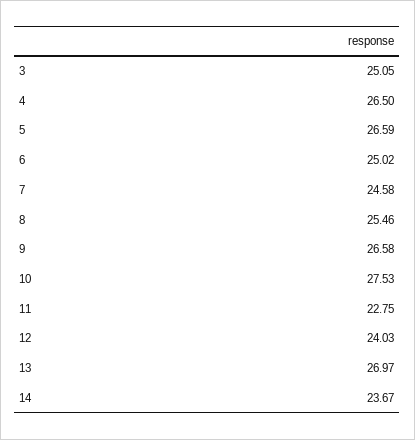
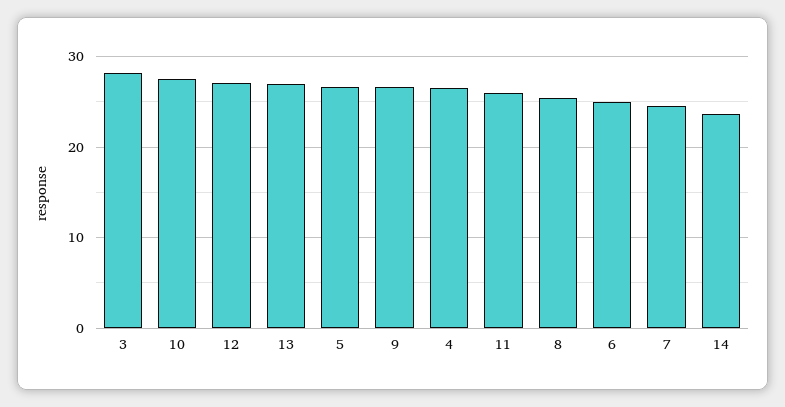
  {
-   "3": 25.05,
+   "3": 28,
    "4": 26.5,
    "5": 26.59,
    "6": 25.02,
    "7": 24.58,
    "8": 25.46,
    "9": 26.58,
    "10": 27.53,
-   "11": 22.75,
+   "11": 26,
-   "12": 24.03,
+   "12": 27,
    "13": 26.97,
    "14": 23.67
  }

